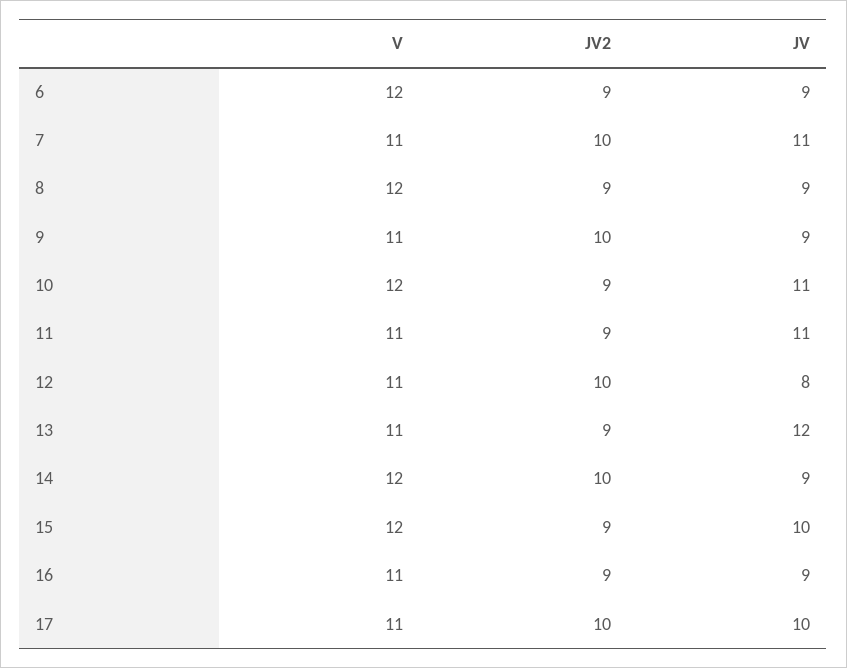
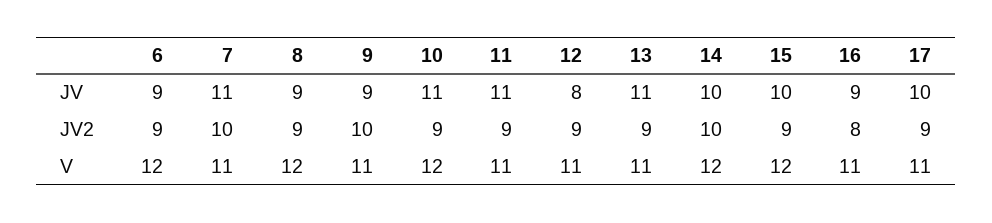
  {
    "V": {
      "6": 12,
      "7": 11,
      "8": 12,
      "9": 11,
      "10": 12,
      "11": 11,
      "12": 11,
      "13": 11,
      "14": 12,
      "15": 12,
      "16": 11,
      "17": 11
    },
    "JV2": {
      "6": 9,
      "7": 10,
      "8": 9,
      "9": 10,
      "10": 9,
      "11": 9,
-     "12": 10,
+     "12": 9,
      "13": 9,
      "14": 10,
      "15": 9,
-     "16": 9,
+     "16": 8,
-     "17": 10
+     "17": 9
    },
    "JV": {
      "6": 9,
      "7": 11,
      "8": 9,
      "9": 9,
      "10": 11,
      "11": 11,
      "12": 8,
-     "13": 12,
+     "13": 11,
-     "14": 9,
+     "14": 10,
      "15": 10,
      "16": 9,
      "17": 10
    }
  }

